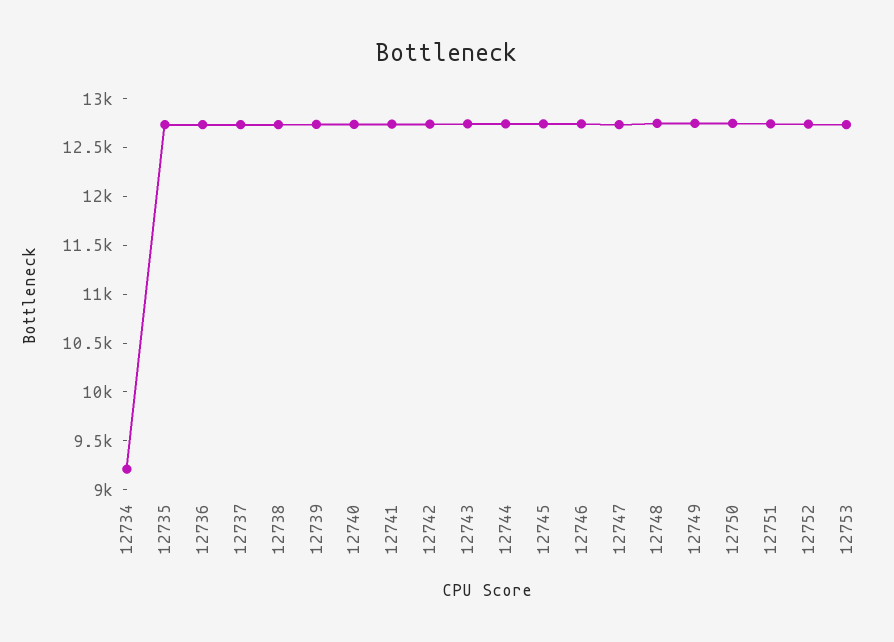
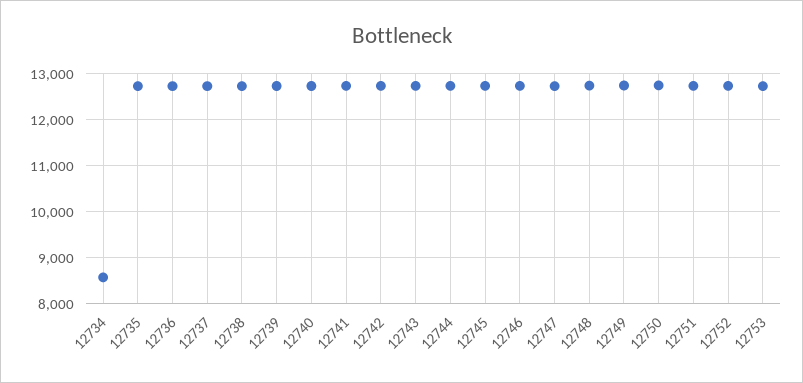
  {
-   "12734": 9200,
+   "12734": 8600,
    "12735": 12700,
    "12736": 12700,
    "12737": 12700,
    "12738": 12700,
    "12739": 12700,
    "12740": 12700,
    "12741": 12700,
    "12742": 12700,
    "12743": 12700,
    "12744": 12700,
    "12745": 12700,
    "12746": 12700,
    "12747": 12700,
    "12748": 12700,
    "12749": 12700,
    "12750": 12700,
    "12751": 12700,
    "12752": 12700,
    "12753": 12700
  }

